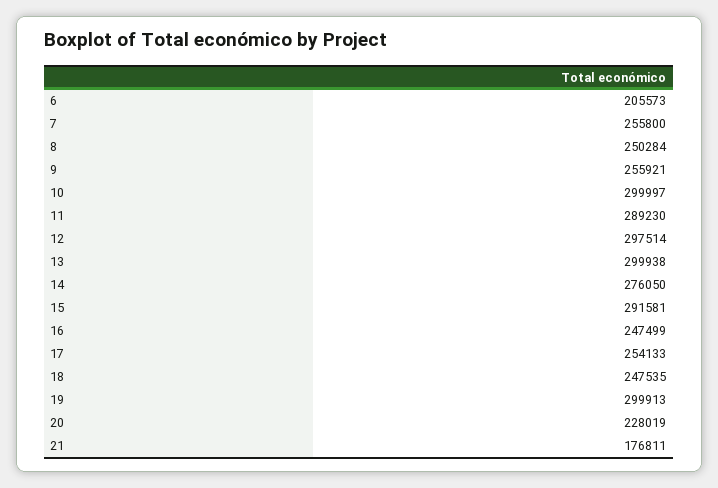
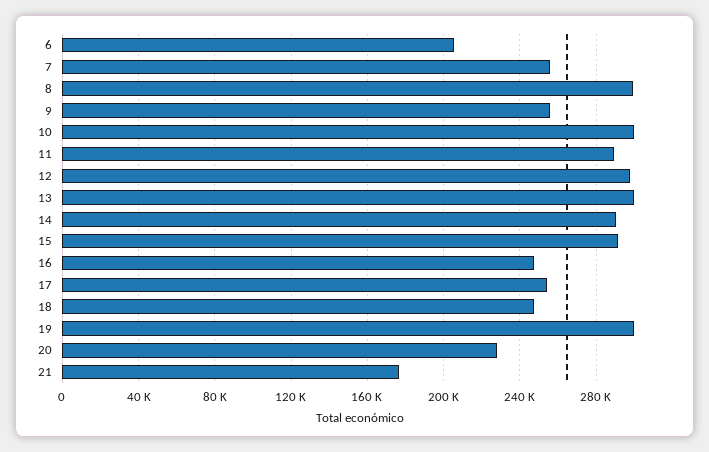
  {
    "6": 205573,
    "7": 255800,
-   "8": 250284,
+   "8": 300000,
    "9": 255921,
    "10": 299997,
    "11": 289230,
    "12": 297514,
    "13": 299938,
-   "14": 276050,
+   "14": 290000,
    "15": 291581,
    "16": 247499,
    "17": 254133,
    "18": 247535,
    "19": 299913,
    "20": 228019,
    "21": 176811
  }

